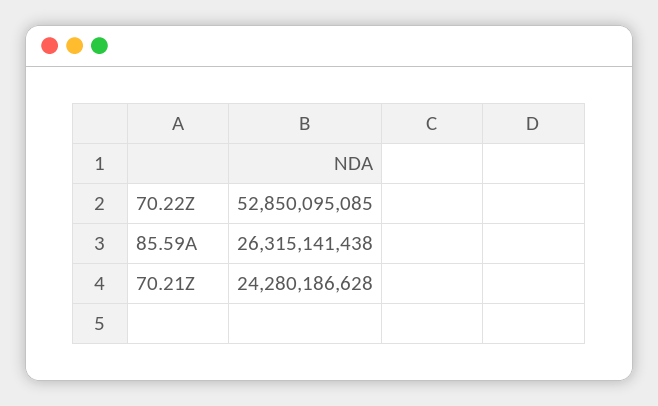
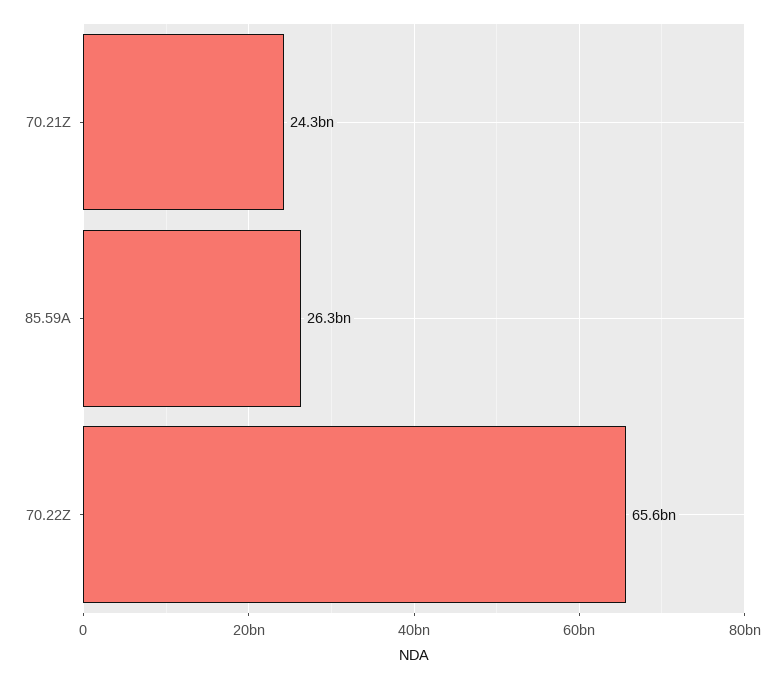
  {
-   "70.22Z": 52850095085,
+   "70.22Z": 65600000000,
    "85.59A": 26315141438,
    "70.21Z": 24280186628
  }

